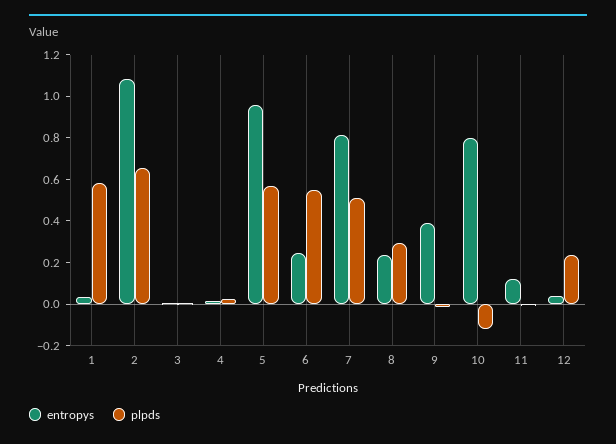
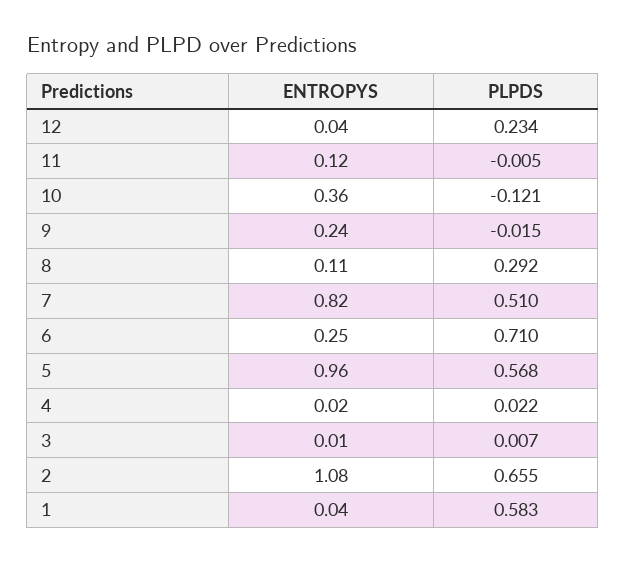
  {
    "entropys": {
      "1": 0.04,
      "2": 1.08,
      "3": 0.01,
      "4": 0.02,
      "5": 0.96,
      "6": 0.25,
      "7": 0.82,
-     "8": 0.25,
+     "8": 0.11,
-     "9": 0.4,
+     "9": 0.24,
-     "10": 0.8,
+     "10": 0.36,
      "11": 0.12,
      "12": 0.04
    },
    "plpds": {
      "1": 0.583,
      "2": 0.655,
      "3": 0.007,
      "4": 0.022,
      "5": 0.568,
-     "6": 0.55,
+     "6": 0.71,
      "7": 0.51,
      "8": 0.292,
      "9": -0.015,
      "10": -0.121,
      "11": -0.005,
      "12": 0.234
    }
  }

